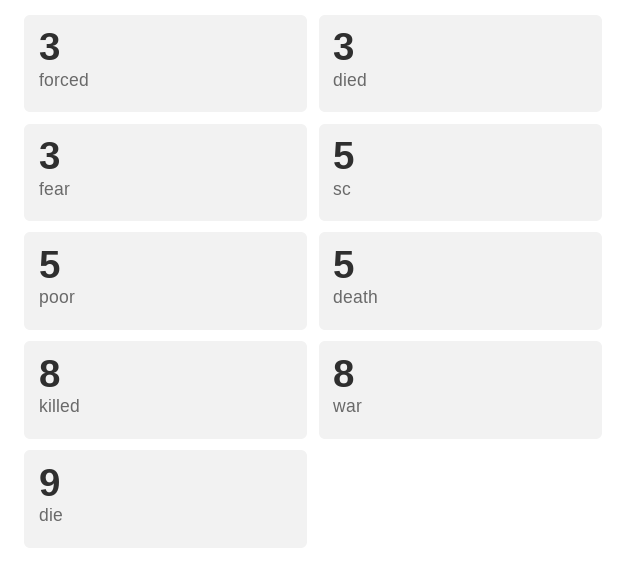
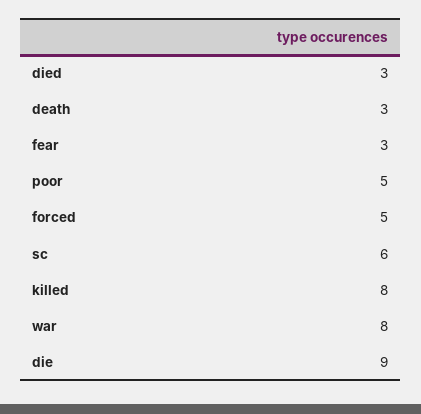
  {
-   "forced": 3,
+   "forced": 5,
    "died": 3,
    "fear": 3,
-   "sc": 5,
+   "sc": 6,
    "poor": 5,
-   "death": 5,
+   "death": 3,
    "killed": 8,
    "war": 8,
    "die": 9
  }

